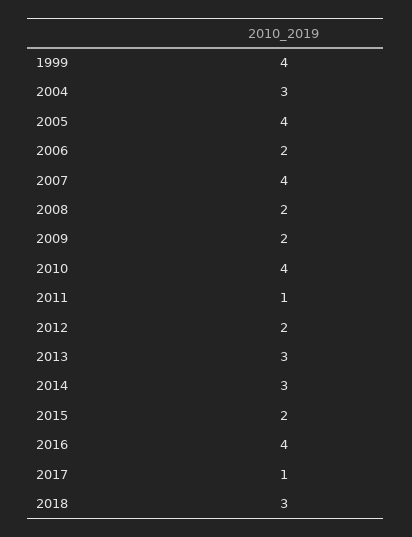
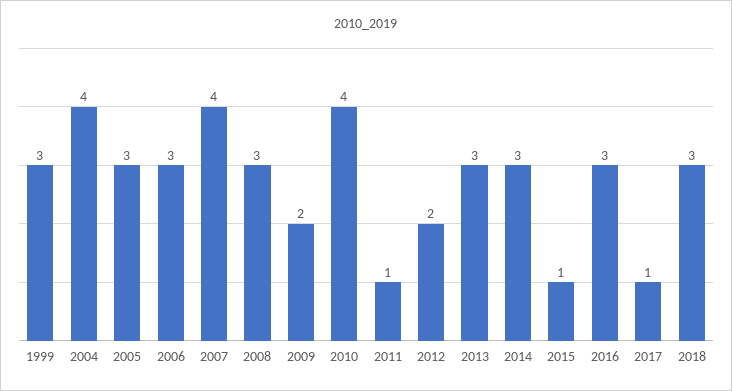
  {
-   "1999": 4,
+   "1999": 3,
-   "2004": 3,
+   "2004": 4,
-   "2005": 4,
+   "2005": 3,
-   "2006": 2,
+   "2006": 3,
    "2007": 4,
-   "2008": 2,
+   "2008": 3,
    "2009": 2,
    "2010": 4,
    "2011": 1,
    "2012": 2,
    "2013": 3,
    "2014": 3,
-   "2015": 2,
+   "2015": 1,
-   "2016": 4,
+   "2016": 3,
    "2017": 1,
    "2018": 3
  }

